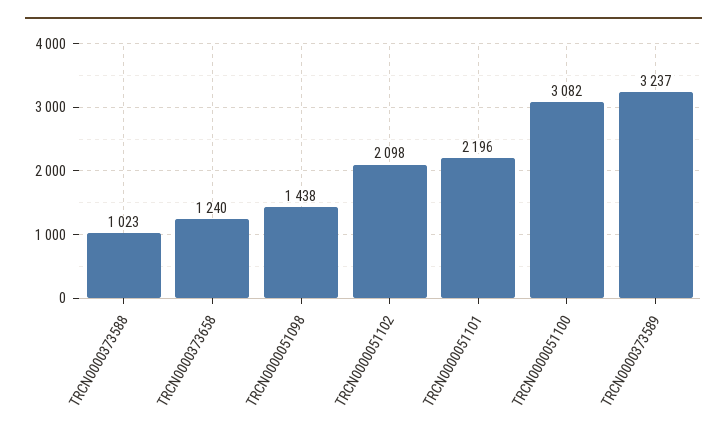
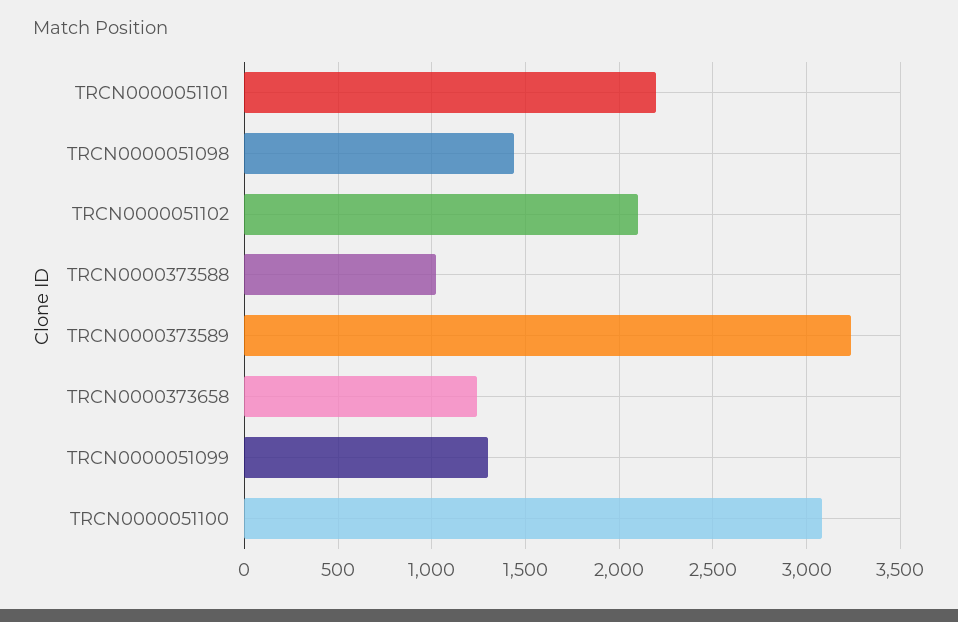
  {
    "TRCN0000373588": 1023,
    "TRCN0000373658": 1240,
    "TRCN0000051098": 1438,
    "TRCN0000051102": 2098,
    "TRCN0000051101": 2196,
    "TRCN0000051100": 3082,
-   "TRCN0000373589": 3237
+   "TRCN0000373589": 3237,
+   "TRCN0000051099": 1300
  }

